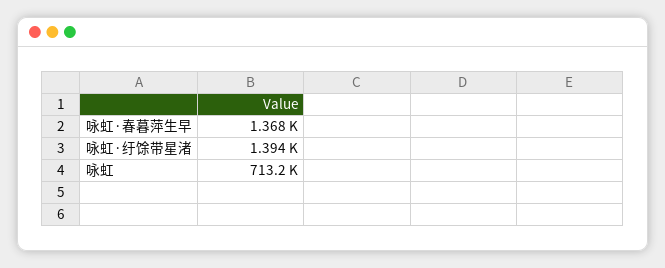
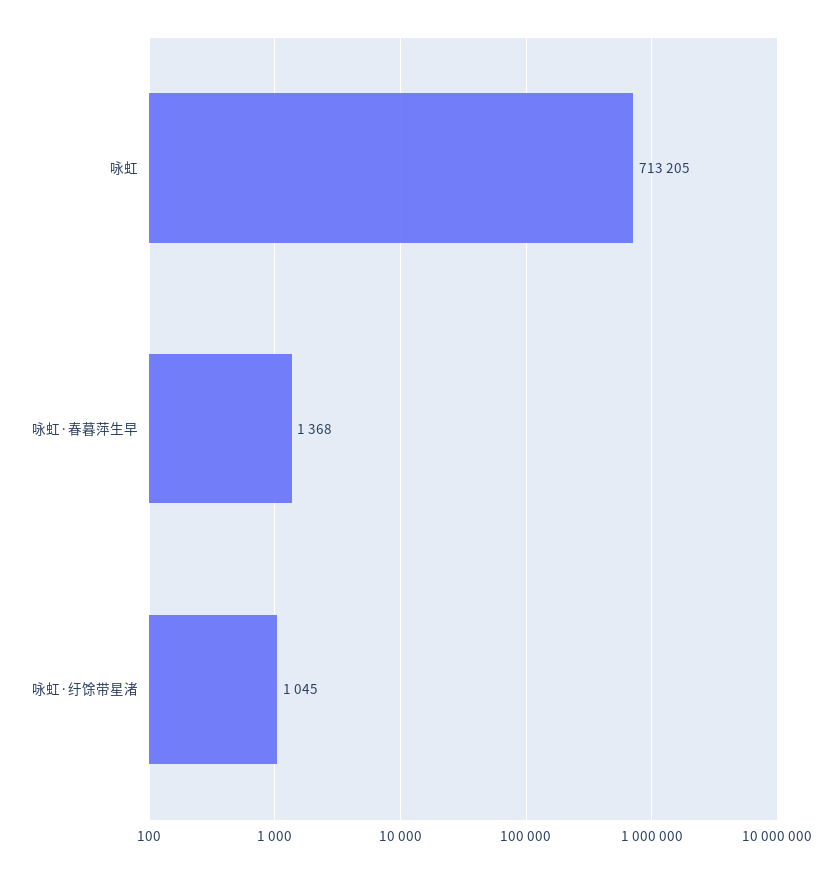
  {
    "咏虹·春暮萍生早": 1368,
-   "咏虹·纡馀带星渚": 1394,
+   "咏虹·纡馀带星渚": 1045,
    "咏虹": 713205
  }

